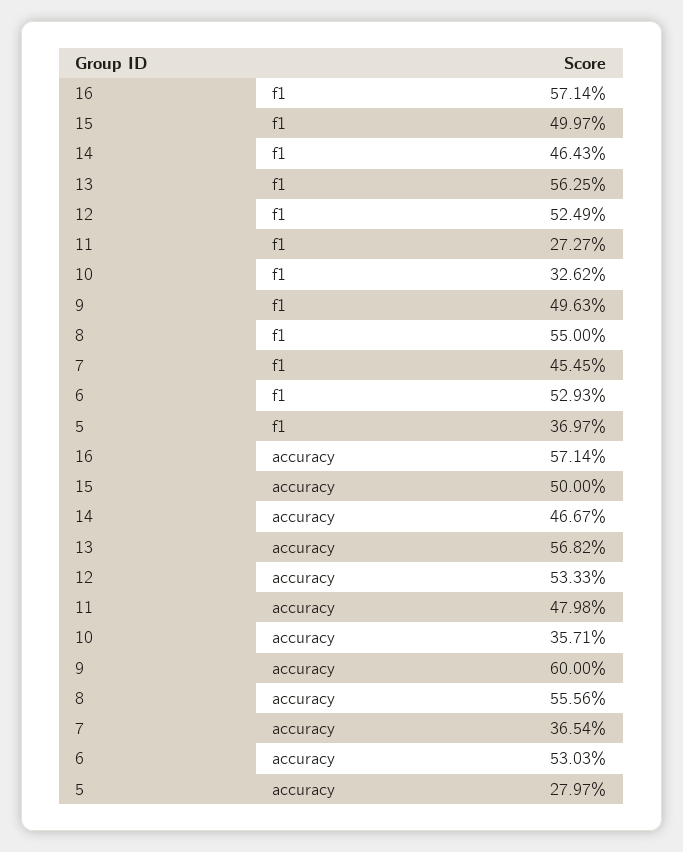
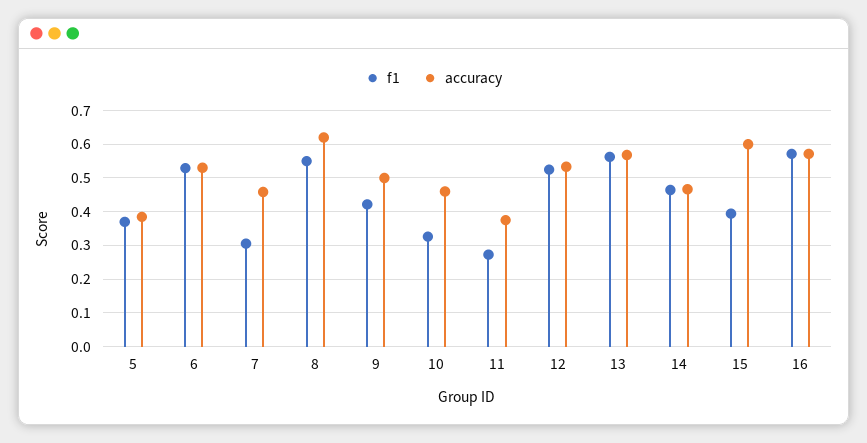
  {
    "f1": {
      "16": 0.5714,
-     "15": 0.4997,
+     "15": 0.4,
      "14": 0.4643,
      "13": 0.5625,
      "12": 0.5249,
      "11": 0.2727,
      "10": 0.3262,
-     "9": 0.4963,
+     "9": 0.42,
      "8": 0.55,
-     "7": 0.4545,
+     "7": 0.3,
      "6": 0.5293,
      "5": 0.3697
    },
    "accuracy": {
      "16": 0.5714,
-     "15": 0.5,
+     "15": 0.6,
      "14": 0.4667,
      "13": 0.5682,
      "12": 0.5333,
-     "11": 0.4798,
+     "11": 0.38,
-     "10": 0.3571,
+     "10": 0.46,
-     "9": 0.6,
+     "9": 0.5,
-     "8": 0.5556,
+     "8": 0.62,
-     "7": 0.3654,
+     "7": 0.46,
      "6": 0.5303,
-     "5": 0.2797
+     "5": 0.38
    }
  }

